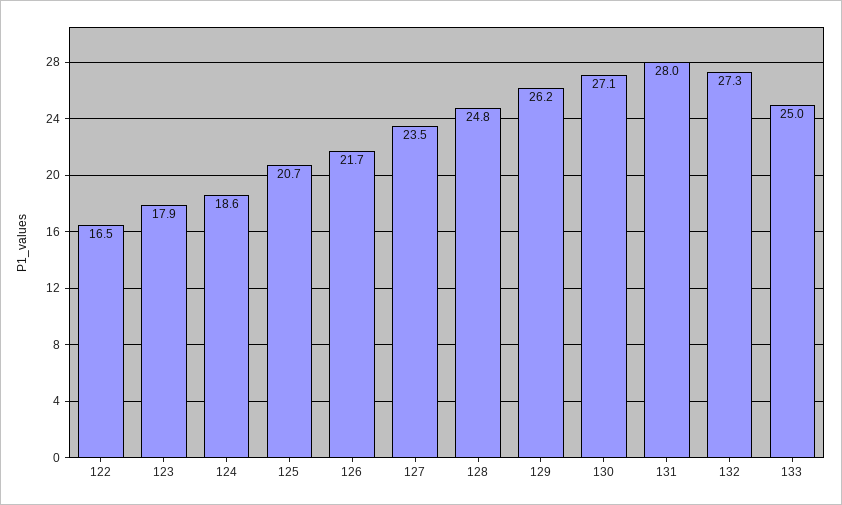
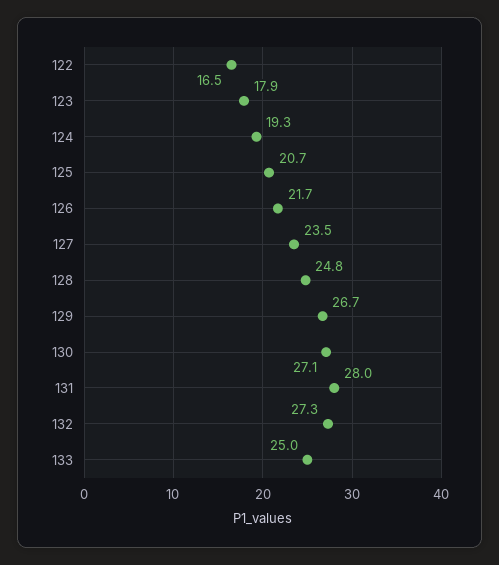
  {
    "122": 16.5,
    "123": 17.9,
-   "124": 18.6,
+   "124": 19.3,
    "125": 20.7,
    "126": 21.7,
    "127": 23.5,
    "128": 24.8,
-   "129": 26.2,
+   "129": 26.7,
    "130": 27.1,
    "131": 28,
    "132": 27.3,
    "133": 25
  }

